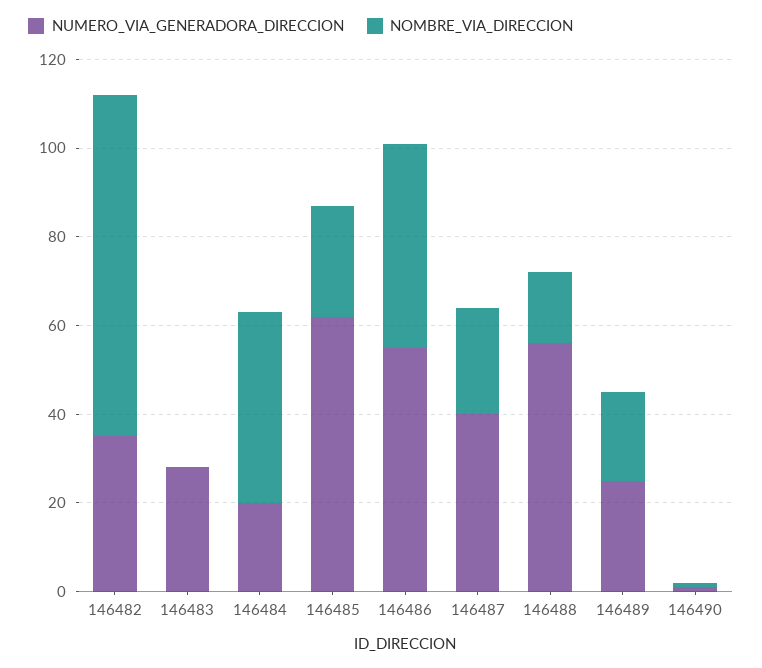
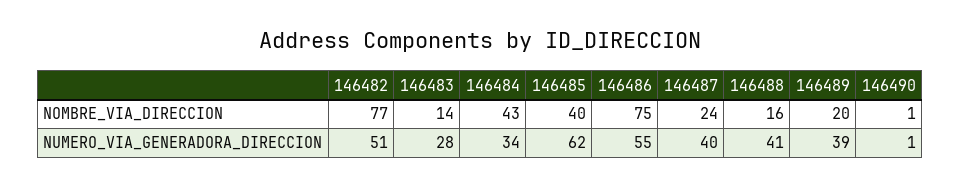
  {
    "NUMERO_VIA_GENERADORA_DIRECCION": {
-     "146482": 35,
+     "146482": 51,
      "146483": 28,
-     "146484": 20,
+     "146484": 34,
      "146485": 62,
      "146486": 55,
      "146487": 40,
-     "146488": 55,
+     "146488": 41,
-     "146489": 25,
+     "146489": 39,
      "146490": 1
    },
    "NOMBRE_VIA_DIRECCION": {
      "146482": 77,
-     "146483": 0,
+     "146483": 14,
      "146484": 43,
-     "146485": 25,
+     "146485": 40,
-     "146486": 45,
+     "146486": 75,
      "146487": 24,
      "146488": 16,
      "146489": 20,
      "146490": 1
    }
  }

